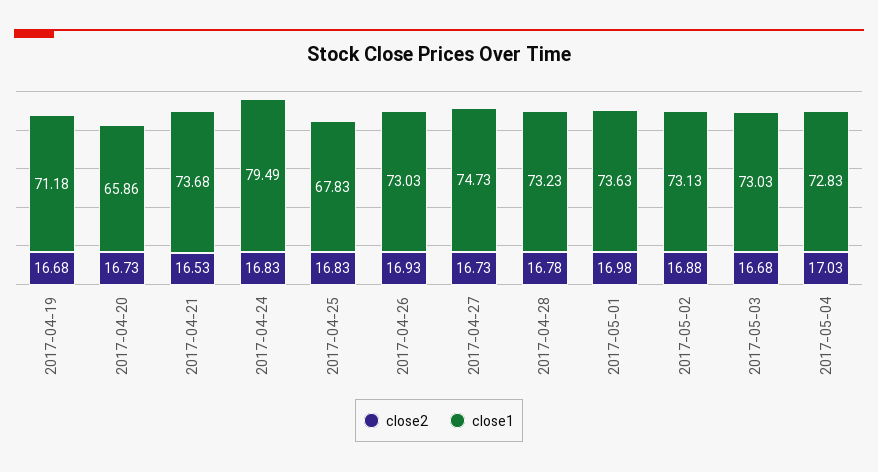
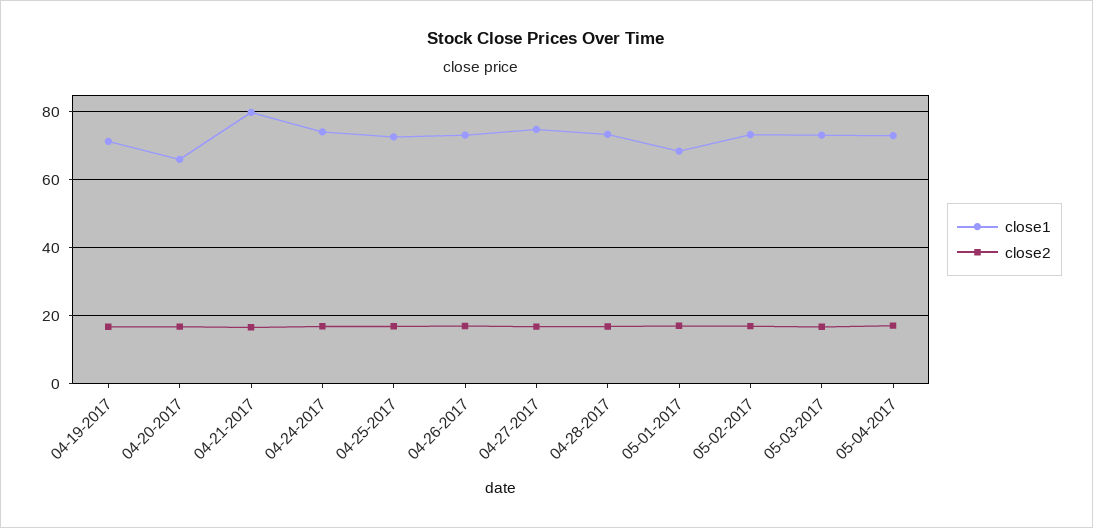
  {
    "close2": {
      "2017-04-19": 16.68,
      "2017-04-20": 16.73,
      "2017-04-21": 16.53,
      "2017-04-24": 16.83,
      "2017-04-25": 16.83,
      "2017-04-26": 16.93,
      "2017-04-27": 16.73,
      "2017-04-28": 16.78,
      "2017-05-01": 16.98,
      "2017-05-02": 16.88,
      "2017-05-03": 16.68,
      "2017-05-04": 17.03
    },
    "close1": {
      "2017-04-19": 71.18,
      "2017-04-20": 65.86,
-     "2017-04-21": 73.68,
+     "2017-04-21": 80,
-     "2017-04-24": 79.49,
+     "2017-04-24": 74,
-     "2017-04-25": 67.83,
+     "2017-04-25": 72,
      "2017-04-26": 73.03,
      "2017-04-27": 74.73,
      "2017-04-28": 73.23,
-     "2017-05-01": 73.63,
+     "2017-05-01": 68,
      "2017-05-02": 73.13,
      "2017-05-03": 73.03,
      "2017-05-04": 72.83
    }
  }

